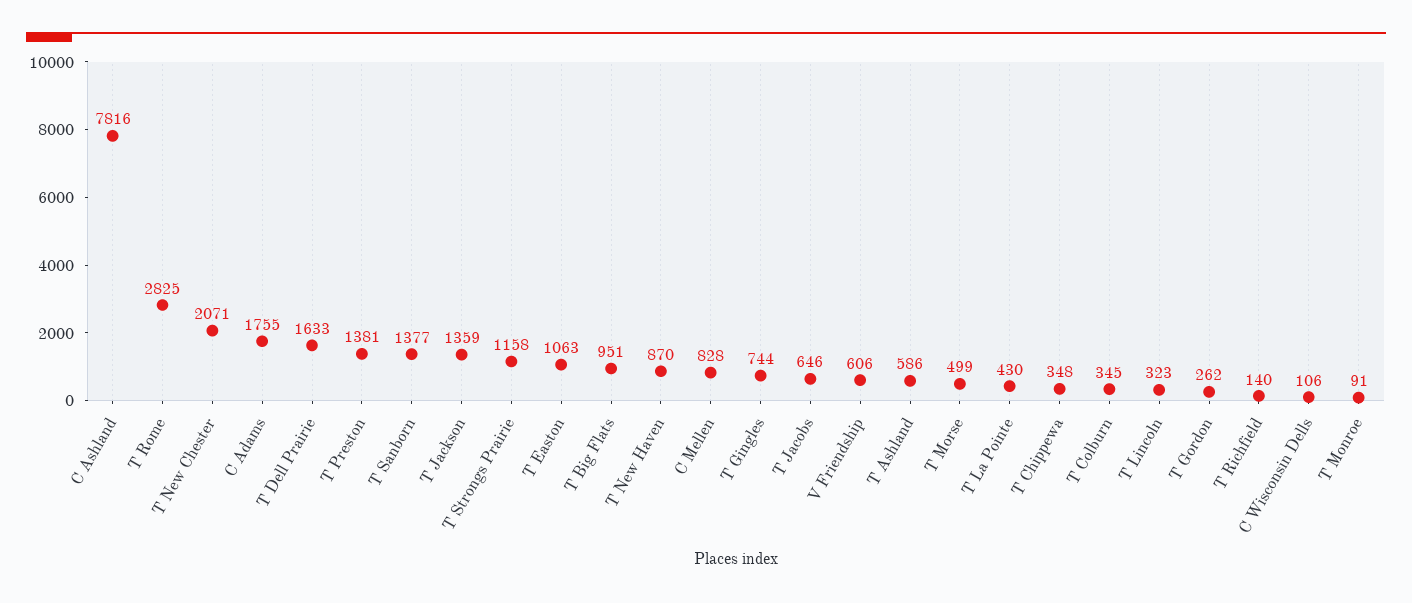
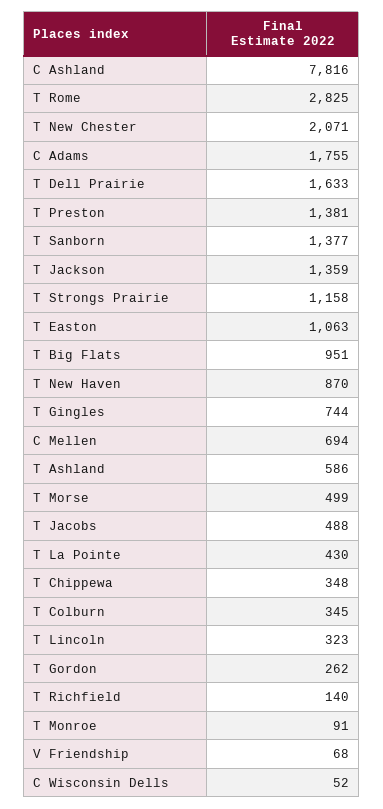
  {
    "C Ashland": 7816,
    "T Rome": 2825,
    "T New Chester": 2071,
    "C Adams": 1755,
    "T Dell Prairie": 1633,
    "T Preston": 1381,
    "T Sanborn": 1377,
    "T Jackson": 1359,
    "T Strongs Prairie": 1158,
    "T Easton": 1063,
    "T Big Flats": 951,
    "T New Haven": 870,
-   "C Mellen": 828,
+   "C Mellen": 694,
    "T Gingles": 744,
-   "T Jacobs": 646,
+   "T Jacobs": 488,
-   "V Friendship": 606,
+   "V Friendship": 68,
    "T Ashland": 586,
    "T Morse": 499,
    "T La Pointe": 430,
    "T Chippewa": 348,
    "T Colburn": 345,
    "T Lincoln": 323,
    "T Gordon": 262,
    "T Richfield": 140,
-   "C Wisconsin Dells": 106,
+   "C Wisconsin Dells": 52,
    "T Monroe": 91
  }

